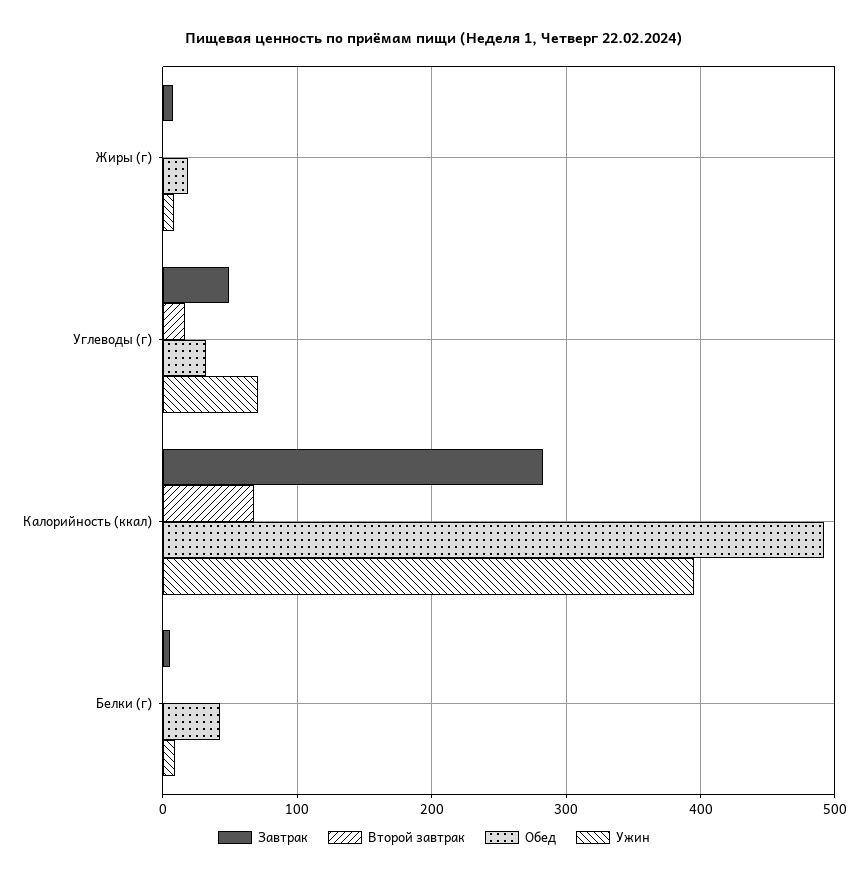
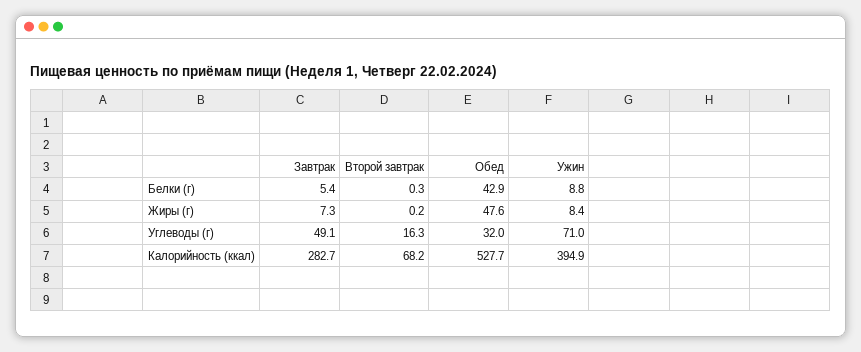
  {
    "Завтрак": {
      "Жиры (г)": 7.3,
      "Углеводы (г)": 49.1,
      "Калорийность (ккал)": 282.7,
      "Белки (г)": 5.4
    },
    "Второй завтрак": {
      "Жиры (г)": 0.2,
      "Углеводы (г)": 16.3,
      "Калорийность (ккал)": 68.2,
      "Белки (г)": 0.3
    },
    "Обед": {
-     "Жиры (г)": 20,
+     "Жиры (г)": 47.6,
      "Углеводы (г)": 32,
-     "Калорийность (ккал)": 490,
+     "Калорийность (ккал)": 527.7,
      "Белки (г)": 42.9
    },
    "Ужин": {
      "Жиры (г)": 8.4,
      "Углеводы (г)": 71,
      "Калорийность (ккал)": 394.9,
      "Белки (г)": 8.8
    }
  }

